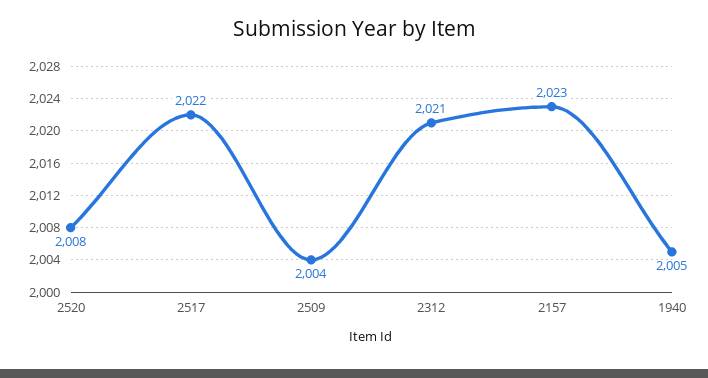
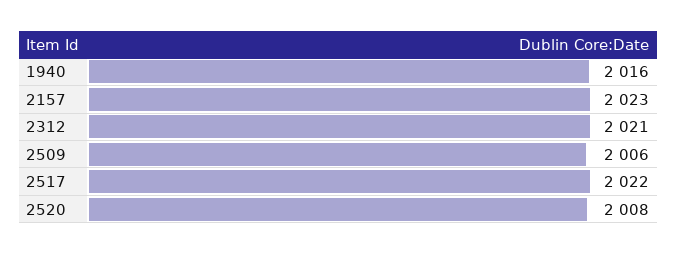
  {
    "2520": 2008,
    "2517": 2022,
-   "2509": 2004,
+   "2509": 2006,
    "2312": 2021,
    "2157": 2023,
-   "1940": 2005
+   "1940": 2016
  }

